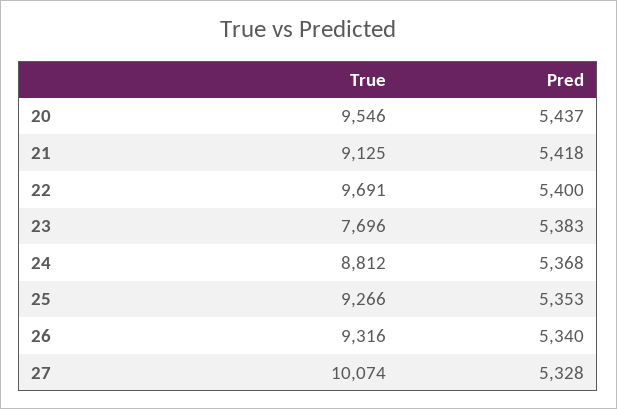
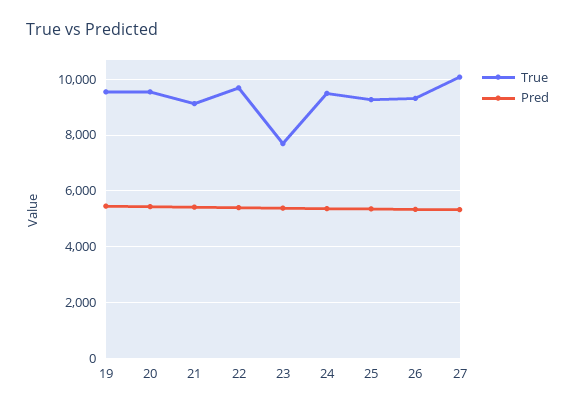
  {
    "True": {
      "20": 9546,
      "21": 9125,
      "22": 9691,
      "23": 7696,
-     "24": 8812,
+     "24": 9500,
      "25": 9266,
      "26": 9316,
-     "27": 10074
+     "27": 10074,
+     "19": 9500
    },
    "Pred": {
      "20": 5437,
      "21": 5418,
      "22": 5400,
      "23": 5383,
      "24": 5368,
      "25": 5353,
      "26": 5340,
-     "27": 5328
+     "27": 5328,
+     "19": 5500
    }
  }

